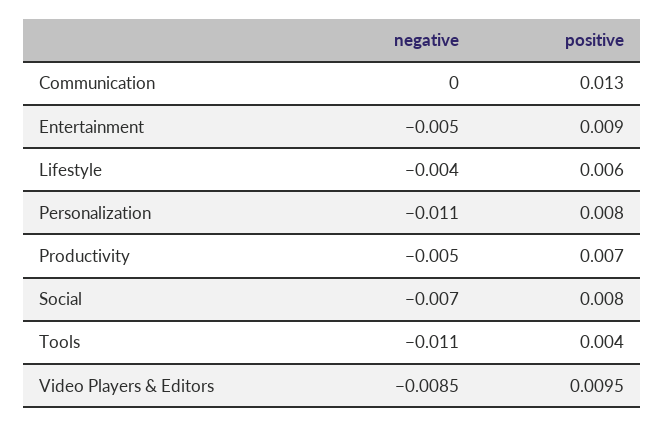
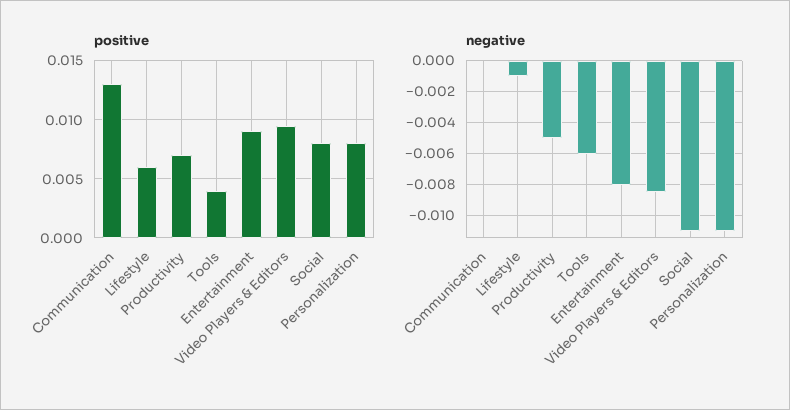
  {
    "negative": {
      "Communication": 0,
-     "Entertainment": -0.005,
+     "Entertainment": -0.008,
-     "Lifestyle": -0.004,
+     "Lifestyle": -0.001,
      "Personalization": -0.011,
      "Productivity": -0.005,
-     "Social": -0.007,
+     "Social": -0.011,
-     "Tools": -0.011,
+     "Tools": -0.006,
      "Video Players & Editors": -0.0085
    },
    "positive": {
      "Communication": 0.013,
      "Entertainment": 0.009,
      "Lifestyle": 0.006,
      "Personalization": 0.008,
      "Productivity": 0.007,
      "Social": 0.008,
      "Tools": 0.004,
      "Video Players & Editors": 0.0095
    }
  }

